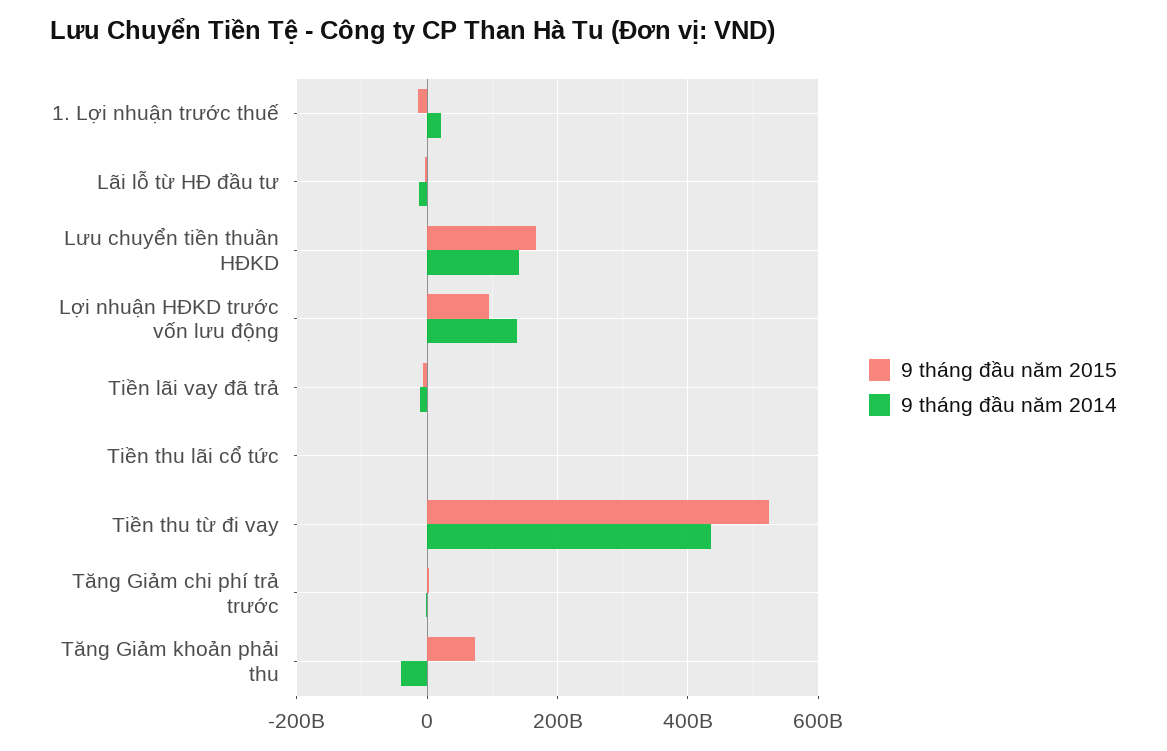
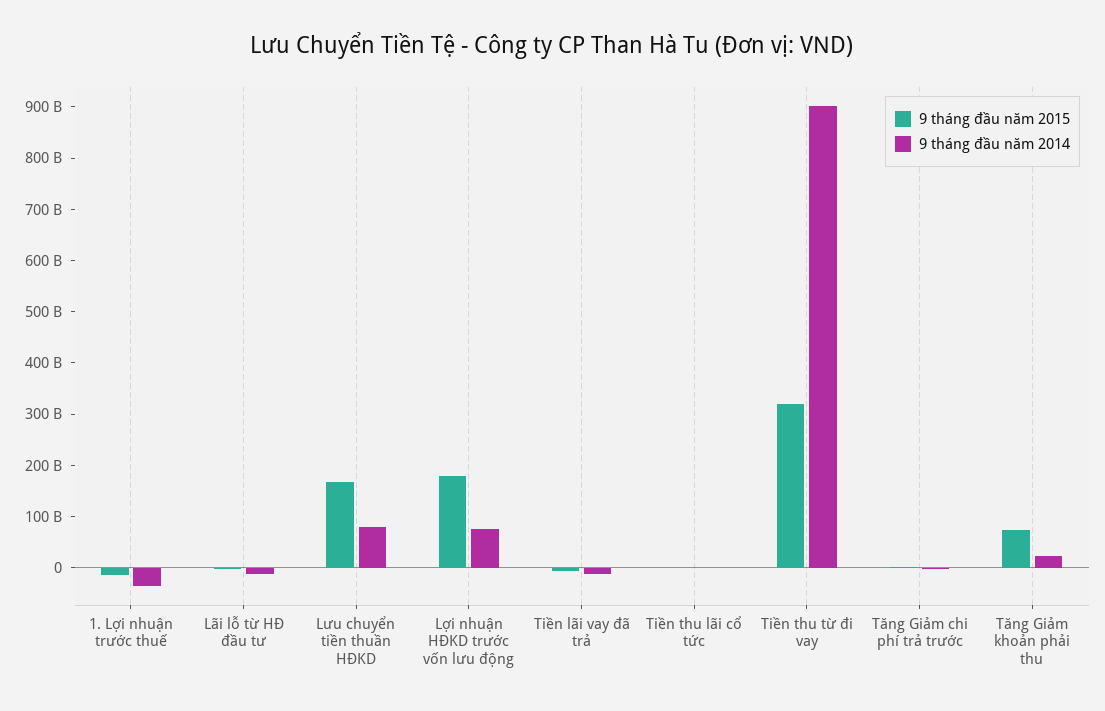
  {
    "9 tháng đầu năm 2015": {
      "1. Lợi nhuận trước thuế": -20000000000,
      "Lãi lỗ từ HĐ đầu tư": 0,
      "Lưu chuyển tiền thuần HĐKD": 160000000000,
-     "Lợi nhuận HĐKD trước vốn lưu động": 100000000000,
+     "Lợi nhuận HĐKD trước vốn lưu động": 180000000000,
      "Tiền lãi vay đã trả": 0,
      "Tiền thu lãi cổ tức": 0,
-     "Tiền thu từ đi vay": 520000000000,
+     "Tiền thu từ đi vay": 320000000000,
      "Tăng Giảm chi phí trả trước": 0,
      "Tăng Giảm khoản phải thu": 80000000000
    },
    "9 tháng đầu năm 2014": {
-     "1. Lợi nhuận trước thuế": 20000000000,
+     "1. Lợi nhuận trước thuế": -40000000000,
      "Lãi lỗ từ HĐ đầu tư": -20000000000,
-     "Lưu chuyển tiền thuần HĐKD": 140000000000,
+     "Lưu chuyển tiền thuần HĐKD": 80000000000,
-     "Lợi nhuận HĐKD trước vốn lưu động": 140000000000,
+     "Lợi nhuận HĐKD trước vốn lưu động": 80000000000,
      "Tiền lãi vay đã trả": -20000000000,
      "Tiền thu lãi cổ tức": 0,
-     "Tiền thu từ đi vay": 440000000000,
+     "Tiền thu từ đi vay": 900000000000,
      "Tăng Giảm chi phí trả trước": 0,
-     "Tăng Giảm khoản phải thu": -40000000000
+     "Tăng Giảm khoản phải thu": 20000000000
    }
  }

